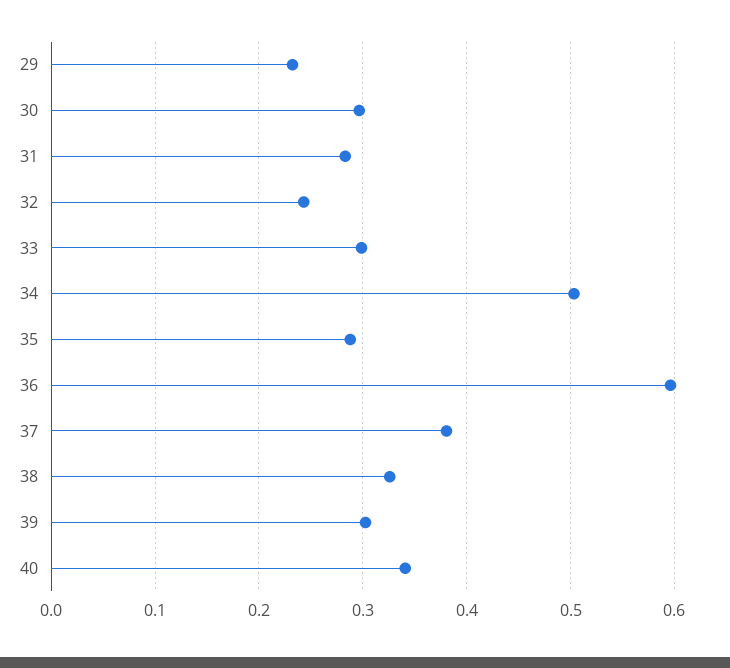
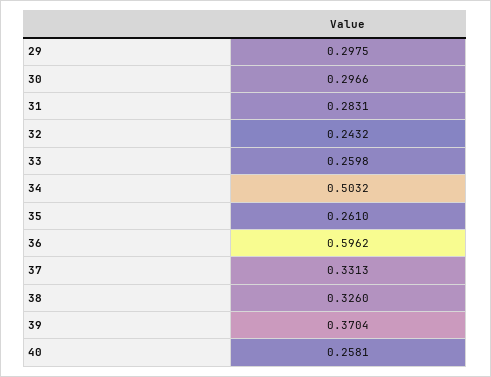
  {
-   "29": 0.23,
+   "29": 0.2975,
    "30": 0.2966,
    "31": 0.2831,
    "32": 0.2432,
-   "33": 0.3,
+   "33": 0.2598,
    "34": 0.5032,
-   "35": 0.29,
+   "35": 0.261,
    "36": 0.5962,
-   "37": 0.38,
+   "37": 0.3313,
    "38": 0.326,
-   "39": 0.3,
+   "39": 0.3704,
-   "40": 0.34
+   "40": 0.2581
  }

